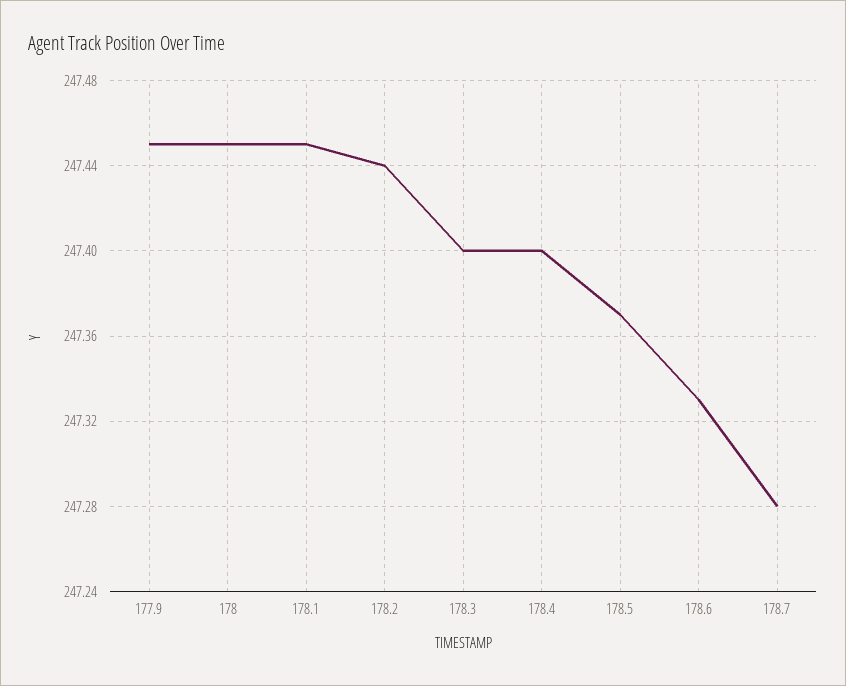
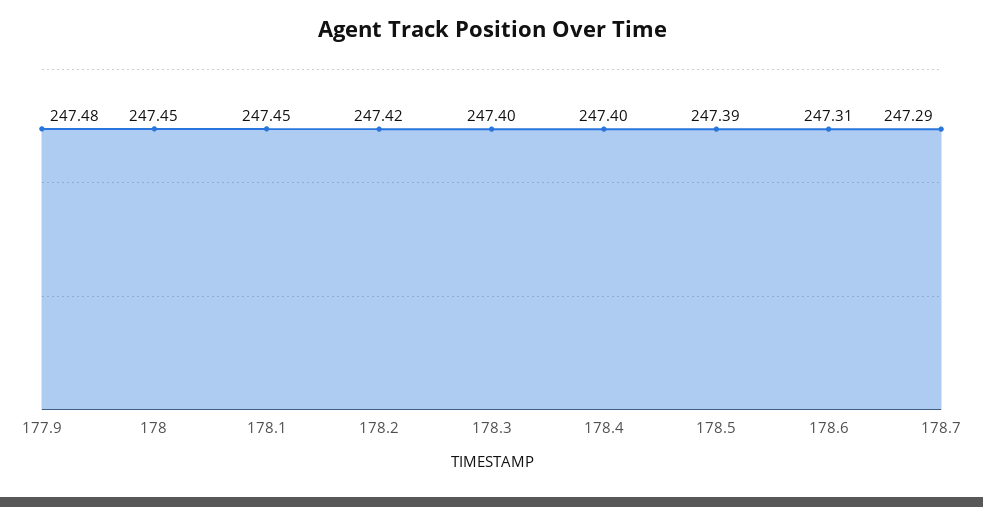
  {
-   "177.9": 247.45,
+   "177.9": 247.48,
    "178": 247.45,
    "178.1": 247.45,
-   "178.2": 247.44,
+   "178.2": 247.42,
    "178.3": 247.4,
    "178.4": 247.4,
-   "178.5": 247.37,
+   "178.5": 247.39,
-   "178.6": 247.33,
+   "178.6": 247.31,
-   "178.7": 247.28
+   "178.7": 247.29
  }

